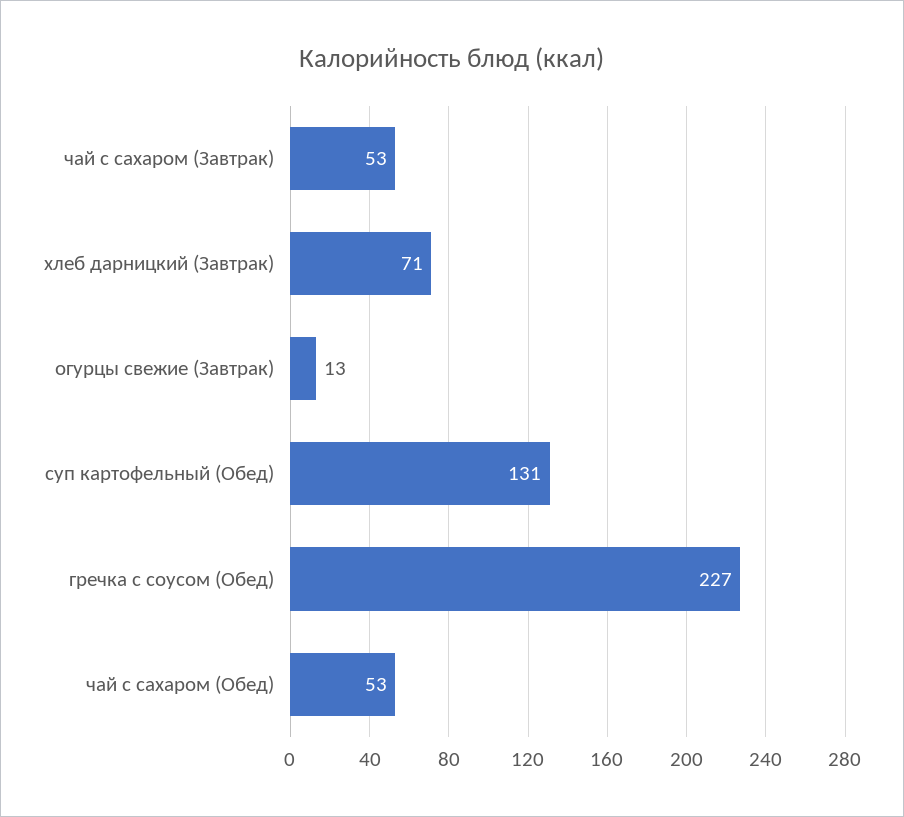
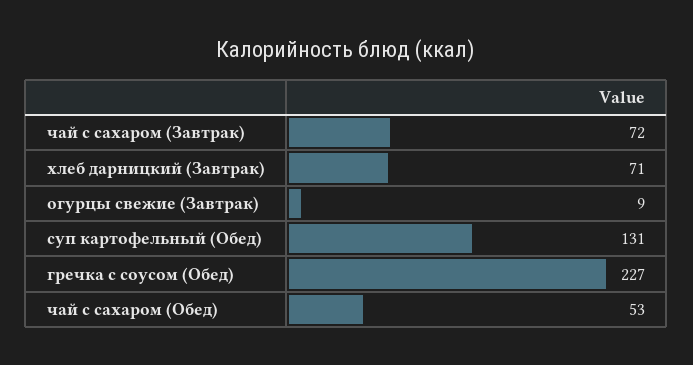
  {
-   "чай с сахаром (Завтрак)": 53,
+   "чай с сахаром (Завтрак)": 72,
    "хлеб дарницкий (Завтрак)": 71,
-   "огурцы свежие (Завтрак)": 13,
+   "огурцы свежие (Завтрак)": 9,
    "суп картофельный (Обед)": 131,
    "гречка с соусом (Обед)": 227,
    "чай с сахаром (Обед)": 53
  }

